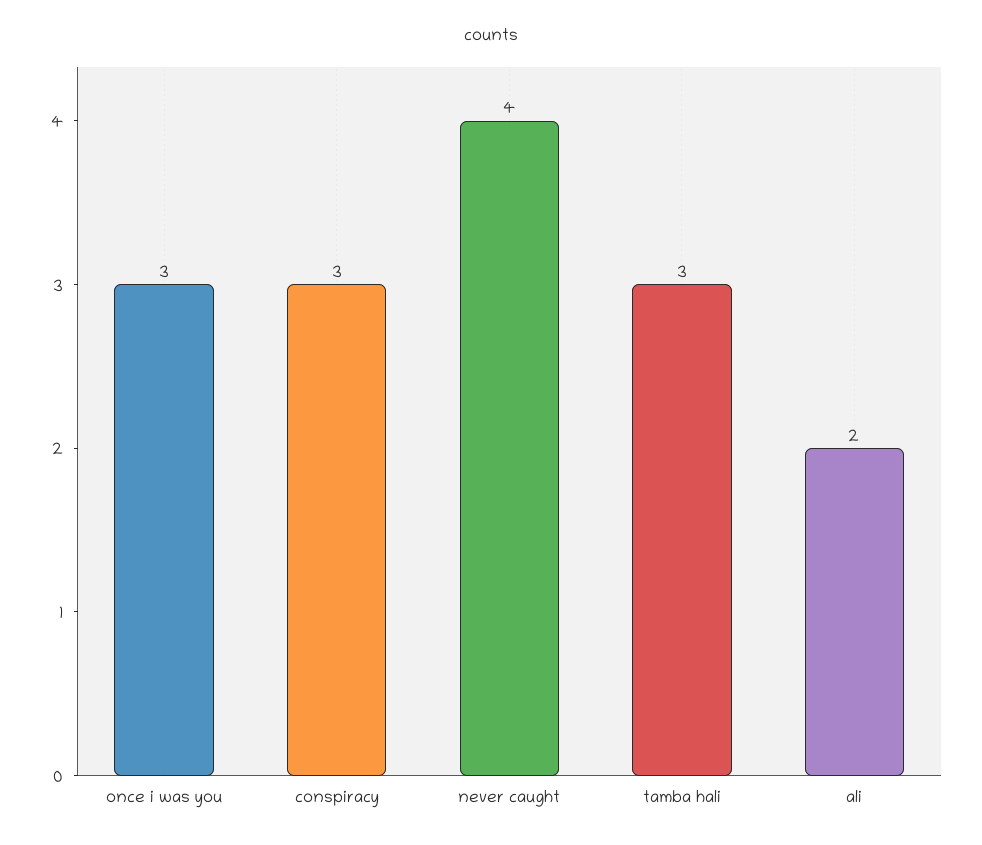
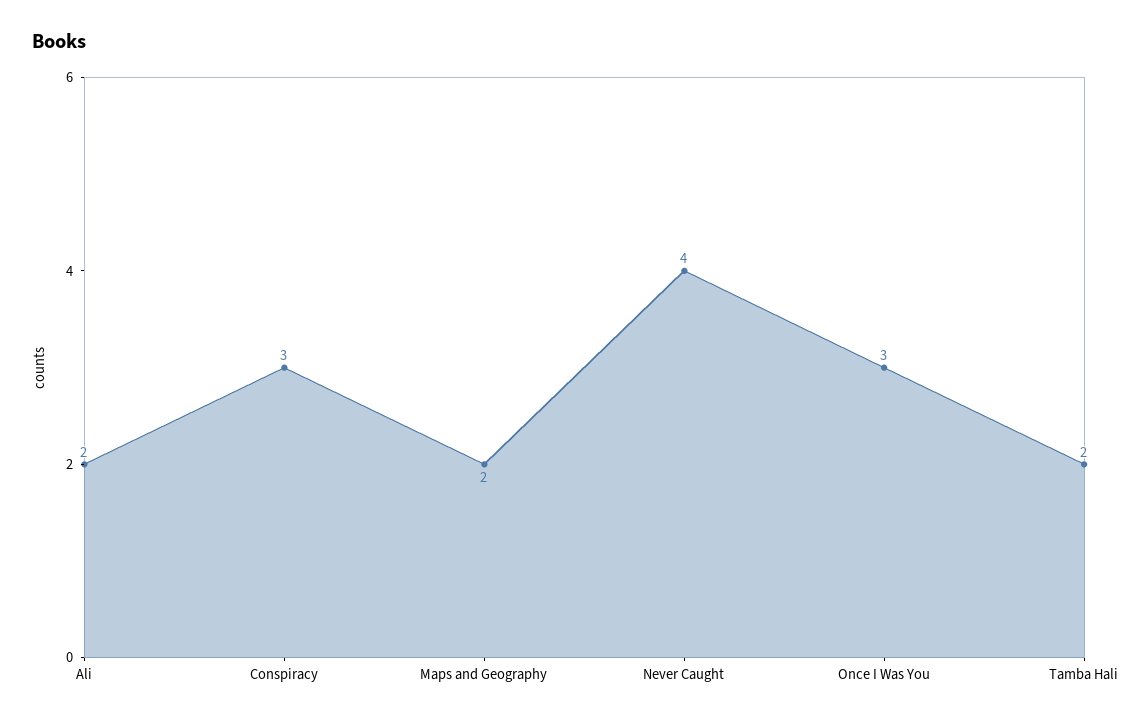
  {
    "once i was you": 3,
    "conspiracy": 3,
    "never caught": 4,
-   "tamba hali": 3,
+   "tamba hali": 2,
-   "ali": 2
+   "ali": 2,
+   "Maps and Geography": 2
  }

